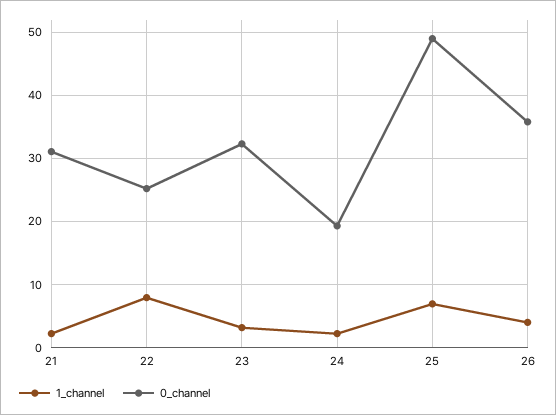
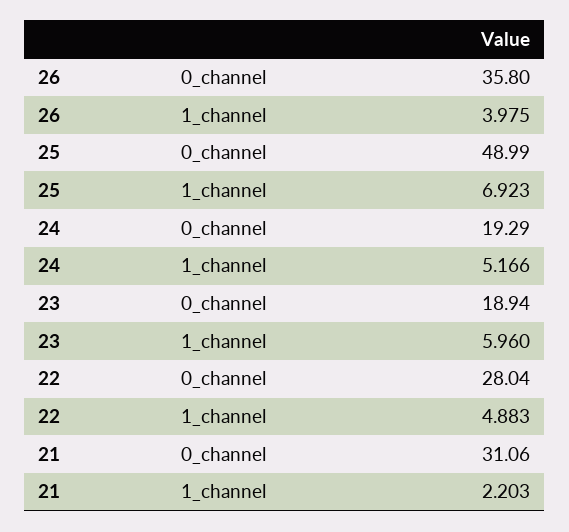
  {
    "1_channel": {
      "21": 2.203,
-     "22": 8,
+     "22": 4.883,
-     "23": 3,
+     "23": 5.96,
-     "24": 2,
+     "24": 5.166,
      "25": 6.923,
      "26": 3.975
    },
    "0_channel": {
      "21": 31.06,
-     "22": 25,
+     "22": 28.04,
-     "23": 32,
+     "23": 18.94,
      "24": 19.29,
      "25": 48.99,
      "26": 35.8
    }
  }

